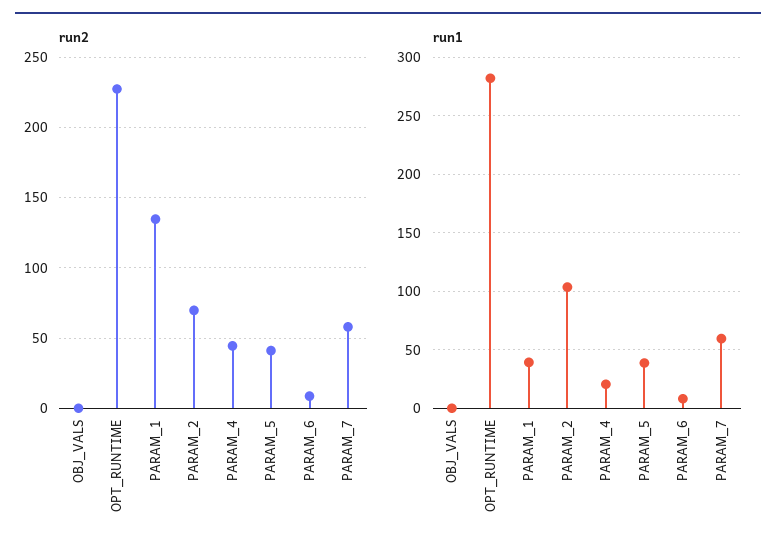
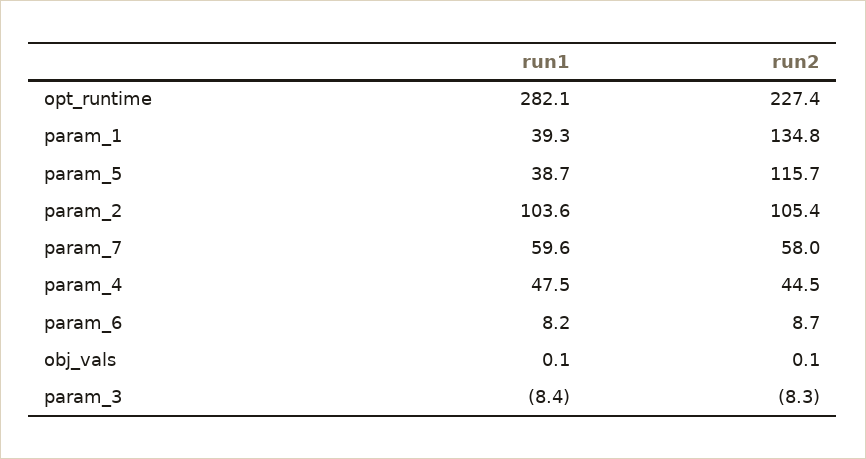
  {
    "run2": {
      "OBJ_VALS": 0.1,
      "OPT_RUNTIME": 227.4,
      "PARAM_1": 134.8,
-     "PARAM_2": 70,
+     "PARAM_2": 105.4,
      "PARAM_4": 44.5,
-     "PARAM_5": 40,
+     "PARAM_5": 115.7,
      "PARAM_6": 8.7,
-     "PARAM_7": 58
+     "PARAM_7": 58,
+     "param_3": -8.3
    },
    "run1": {
      "OBJ_VALS": 0.1,
      "OPT_RUNTIME": 282.1,
      "PARAM_1": 39.3,
      "PARAM_2": 103.6,
-     "PARAM_4": 20,
+     "PARAM_4": 47.5,
      "PARAM_5": 38.7,
      "PARAM_6": 8.2,
-     "PARAM_7": 59.6
+     "PARAM_7": 59.6,
+     "param_3": -8.4
    }
  }

